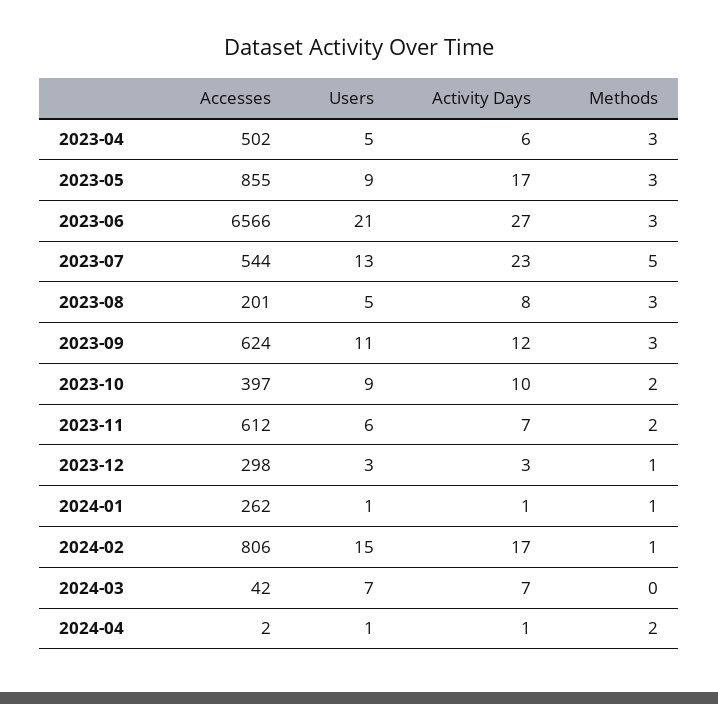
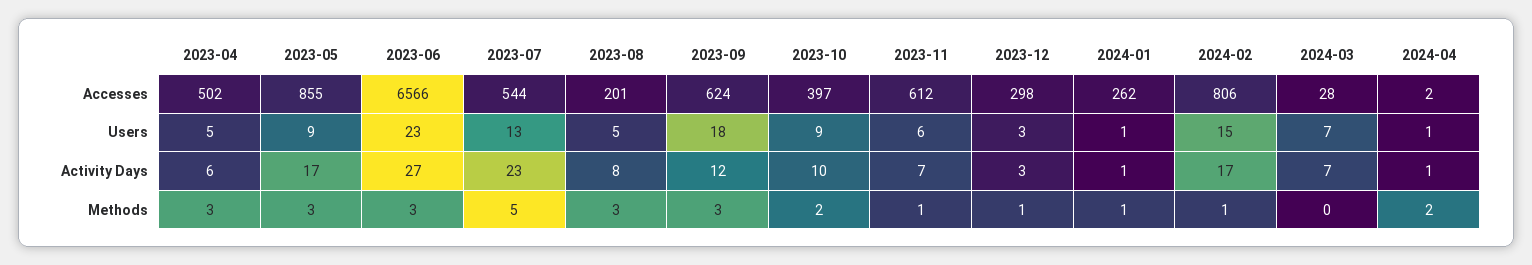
  {
    "Accesses": {
      "2023-04": 502,
      "2023-05": 855,
      "2023-06": 6566,
      "2023-07": 544,
      "2023-08": 201,
      "2023-09": 624,
      "2023-10": 397,
      "2023-11": 612,
      "2023-12": 298,
      "2024-01": 262,
      "2024-02": 806,
-     "2024-03": 42,
+     "2024-03": 28,
      "2024-04": 2
    },
    "Users": {
      "2023-04": 5,
      "2023-05": 9,
-     "2023-06": 21,
+     "2023-06": 23,
      "2023-07": 13,
      "2023-08": 5,
-     "2023-09": 11,
+     "2023-09": 18,
      "2023-10": 9,
      "2023-11": 6,
      "2023-12": 3,
      "2024-01": 1,
      "2024-02": 15,
      "2024-03": 7,
      "2024-04": 1
    },
    "Activity Days": {
      "2023-04": 6,
      "2023-05": 17,
      "2023-06": 27,
      "2023-07": 23,
      "2023-08": 8,
      "2023-09": 12,
      "2023-10": 10,
      "2023-11": 7,
      "2023-12": 3,
      "2024-01": 1,
      "2024-02": 17,
      "2024-03": 7,
      "2024-04": 1
    },
    "Methods": {
      "2023-04": 3,
      "2023-05": 3,
      "2023-06": 3,
      "2023-07": 5,
      "2023-08": 3,
      "2023-09": 3,
      "2023-10": 2,
-     "2023-11": 2,
+     "2023-11": 1,
      "2023-12": 1,
      "2024-01": 1,
      "2024-02": 1,
      "2024-03": 0,
      "2024-04": 2
    }
  }

